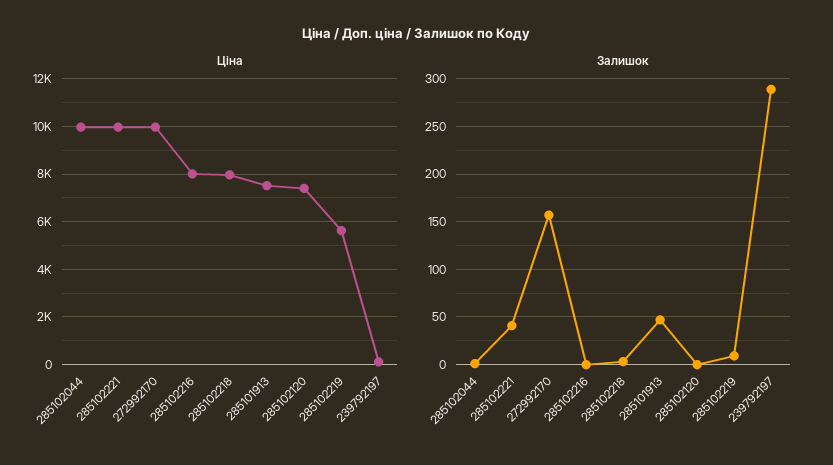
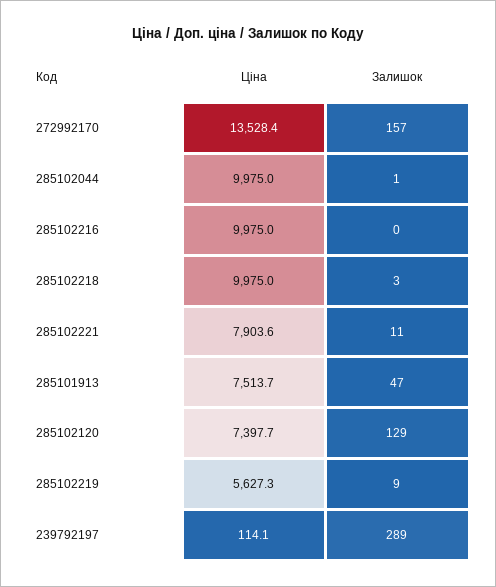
  {
    "Ціна": {
      "285102044": 9975,
-     "285102221": 10000,
+     "285102221": 7903.6,
-     "272992170": 10000,
+     "272992170": 13528.4,
-     "285102216": 8000,
+     "285102216": 9975,
-     "285102218": 8000,
+     "285102218": 9975,
      "285101913": 7513.7,
      "285102120": 7397.7,
      "285102219": 5627.3,
      "239792197": 114.1
    },
    "Залишок": {
      "285102044": 1,
-     "285102221": 40,
+     "285102221": 11,
      "272992170": 157,
      "285102216": 0,
      "285102218": 3,
      "285101913": 47,
-     "285102120": 0,
+     "285102120": 129,
      "285102219": 9,
      "239792197": 289
    }
  }

